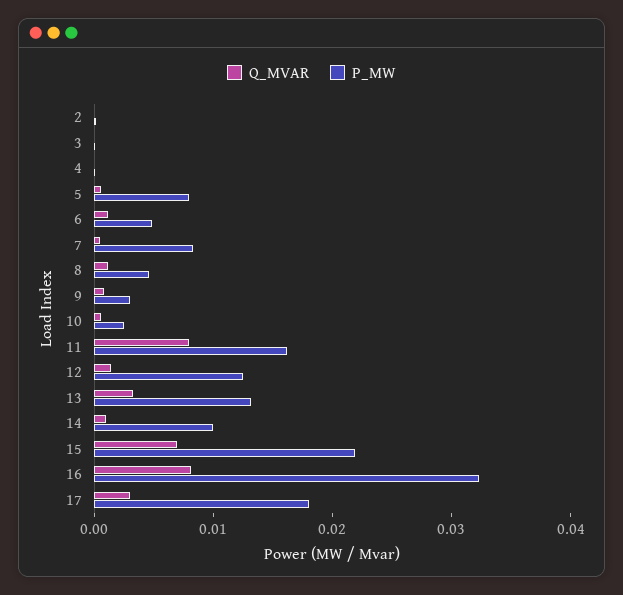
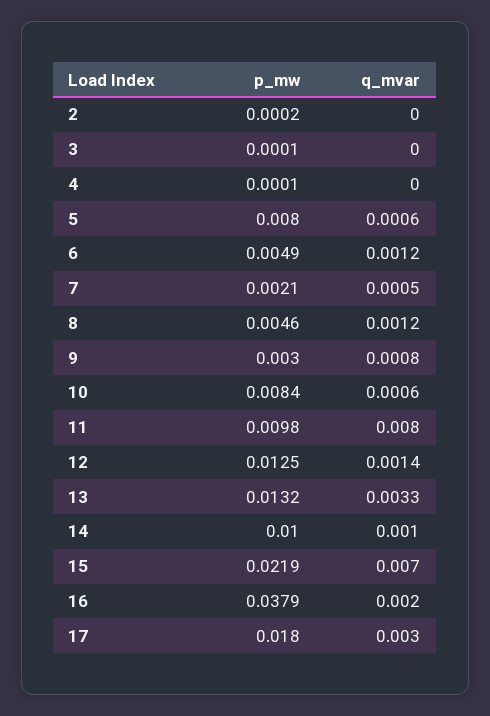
  {
    "Q_MVAR": {
      "2": 0,
      "3": 0,
      "4": 0,
      "5": 0.0006,
      "6": 0.0012,
      "7": 0.0005,
      "8": 0.0012,
      "9": 0.0008,
      "10": 0.0006,
      "11": 0.008,
      "12": 0.0014,
      "13": 0.0033,
      "14": 0.001,
      "15": 0.007,
-     "16": 0.008,
+     "16": 0.002,
      "17": 0.003
    },
    "P_MW": {
      "2": 0.0002,
      "3": 0.0001,
      "4": 0.0001,
      "5": 0.008,
      "6": 0.0049,
-     "7": 0.008,
+     "7": 0.0021,
      "8": 0.0046,
      "9": 0.003,
-     "10": 0.002,
+     "10": 0.0084,
-     "11": 0.016,
+     "11": 0.0098,
      "12": 0.0125,
      "13": 0.0132,
      "14": 0.01,
      "15": 0.0219,
-     "16": 0.032,
+     "16": 0.0379,
      "17": 0.018
    }
  }

